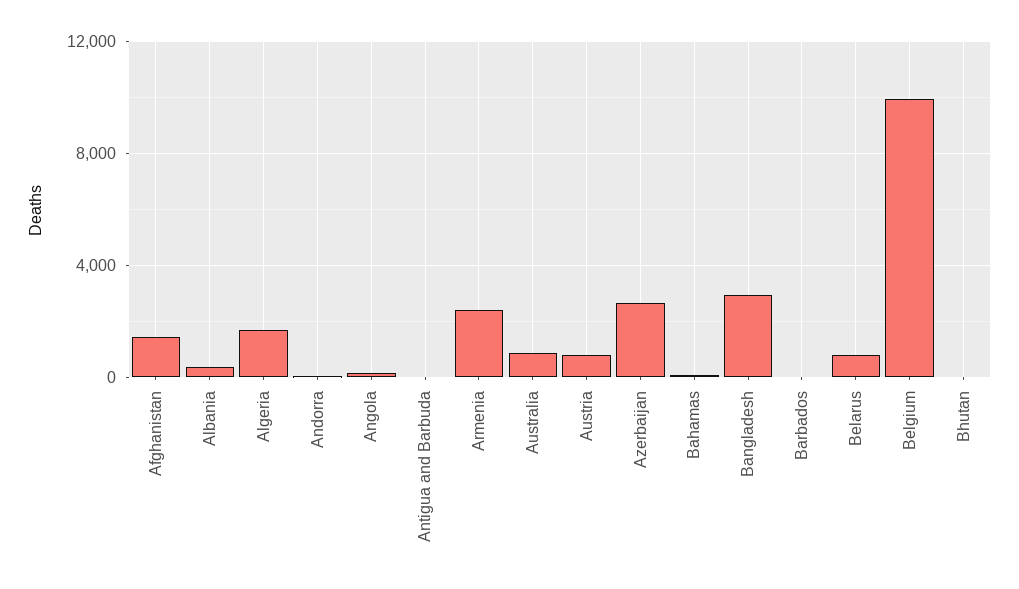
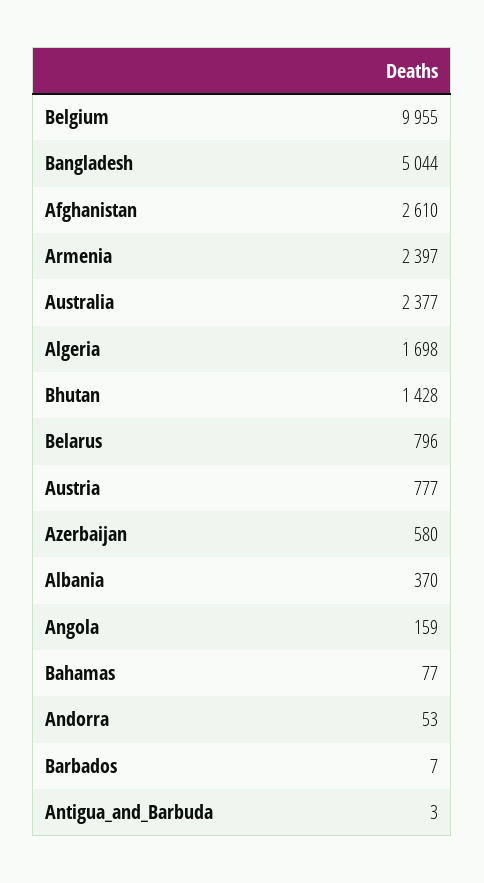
  {
-   "Afghanistan": 1500,
+   "Afghanistan": 2610,
    "Albania": 370,
    "Algeria": 1698,
    "Andorra": 53,
    "Angola": 159,
    "Antigua and Barbuda": 3,
    "Armenia": 2397,
-   "Australia": 1000,
+   "Australia": 2377,
    "Austria": 777,
-   "Azerbaijan": 2500,
+   "Azerbaijan": 580,
    "Bahamas": 77,
-   "Bangladesh": 3000,
+   "Bangladesh": 5044,
    "Barbados": 7,
    "Belarus": 796,
    "Belgium": 9955,
-   "Bhutan": 0
+   "Bhutan": 1428
  }

